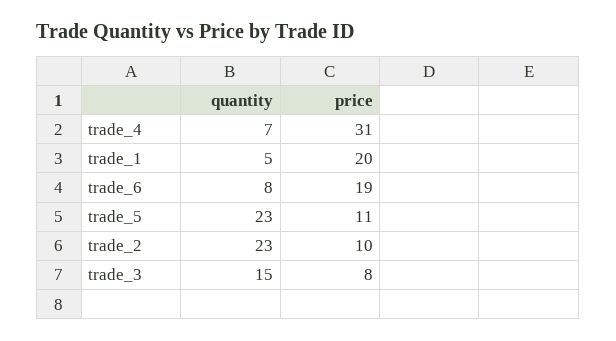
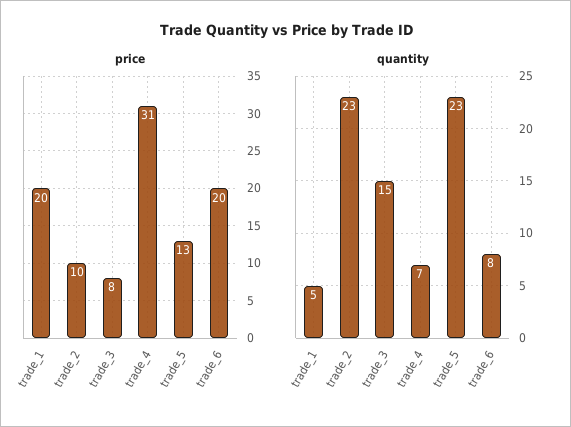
  {
    "quantity": {
      "trade_4": 7,
      "trade_1": 5,
      "trade_6": 8,
      "trade_5": 23,
      "trade_2": 23,
      "trade_3": 15
    },
    "price": {
      "trade_4": 31,
      "trade_1": 20,
-     "trade_6": 19,
+     "trade_6": 20,
-     "trade_5": 11,
+     "trade_5": 13,
      "trade_2": 10,
      "trade_3": 8
    }
  }

